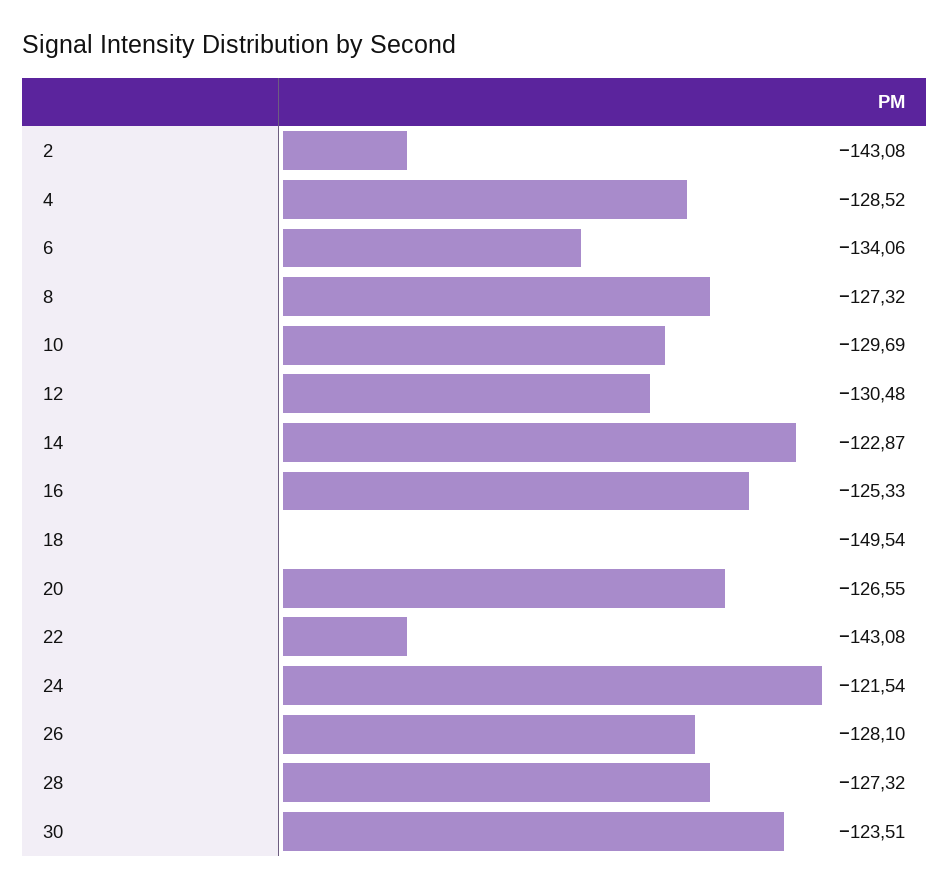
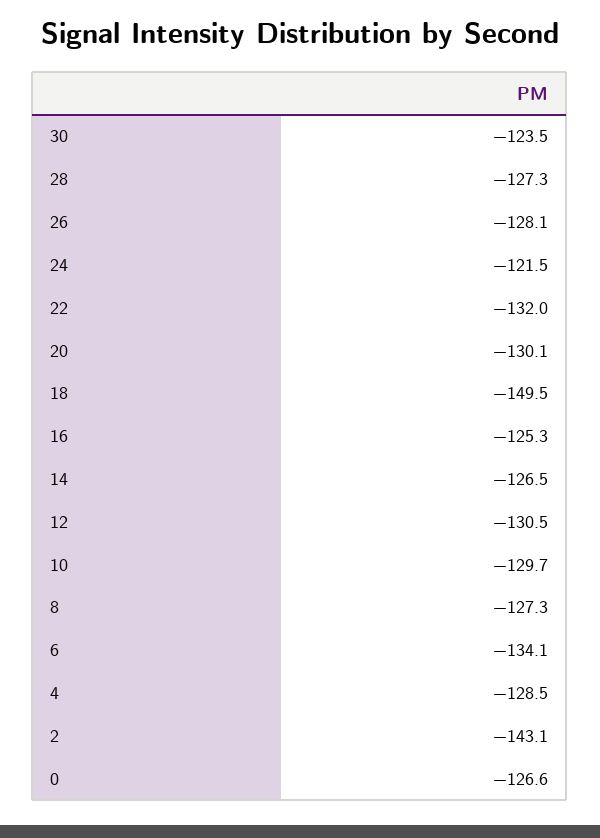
  {
    "2": -143.08,
    "4": -128.52,
    "6": -134.06,
    "8": -127.32,
    "10": -129.69,
    "12": -130.48,
-   "14": -122.87,
+   "14": -126.5,
    "16": -125.33,
    "18": -149.54,
-   "20": -126.55,
+   "20": -130.1,
-   "22": -143.08,
+   "22": -132,
    "24": -121.54,
    "26": -128.1,
    "28": -127.32,
-   "30": -123.51
+   "30": -123.51,
+   "0": -126.6
  }

